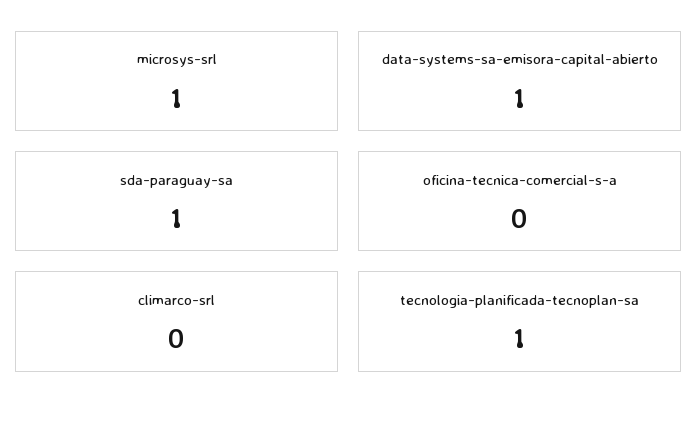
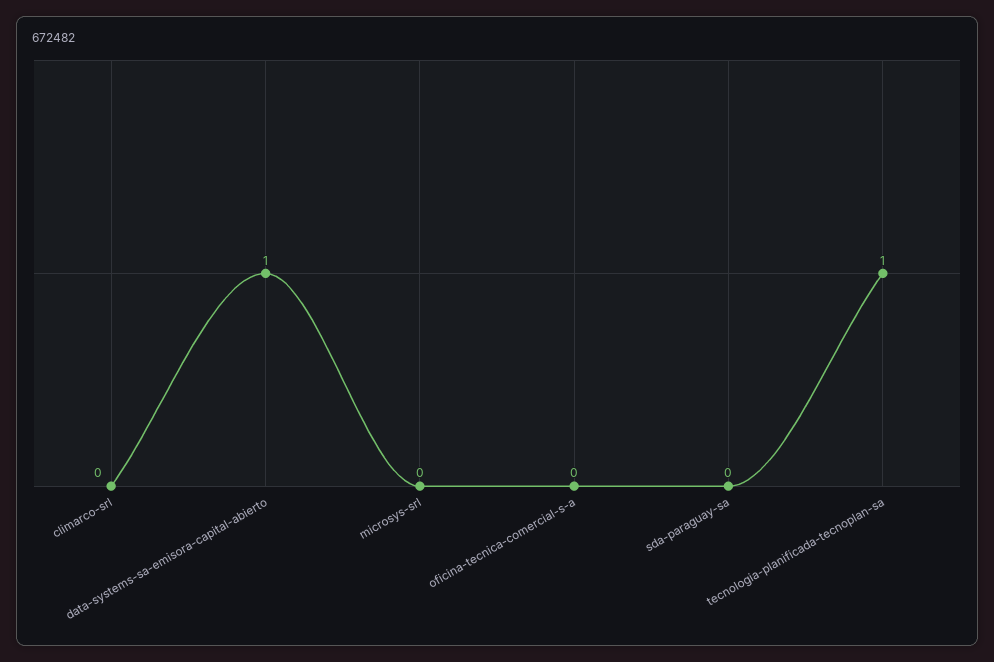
  {
-   "microsys-srl": 1,
+   "microsys-srl": 0,
    "data-systems-sa-emisora-capital-abierto": 1,
-   "sda-paraguay-sa": 1,
+   "sda-paraguay-sa": 0,
    "oficina-tecnica-comercial-s-a": 0,
    "climarco-srl": 0,
    "tecnologia-planificada-tecnoplan-sa": 1
  }

